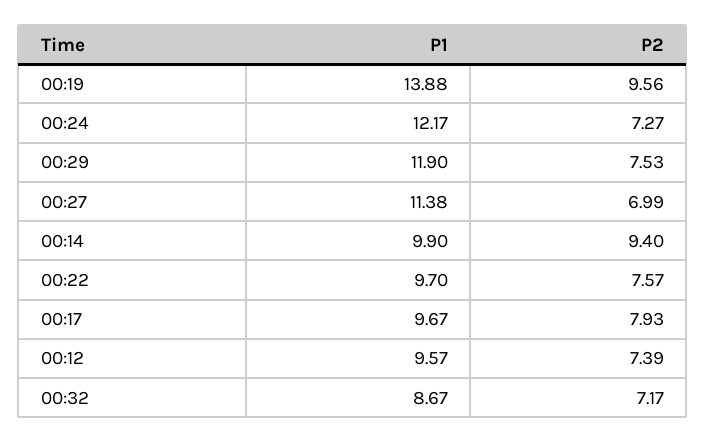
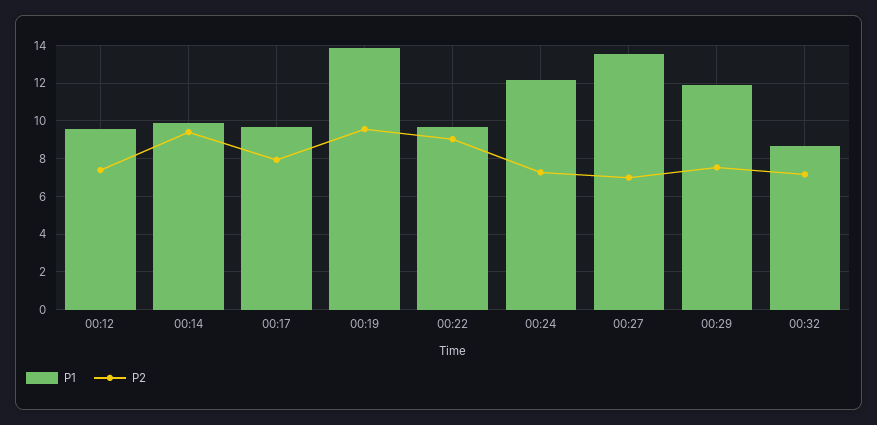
  {
    "P1": {
      "00:19": 13.88,
      "00:24": 12.17,
      "00:29": 11.9,
-     "00:27": 11.38,
+     "00:27": 13.5,
      "00:14": 9.9,
      "00:22": 9.7,
      "00:17": 9.67,
      "00:12": 9.57,
      "00:32": 8.67
    },
    "P2": {
      "00:19": 9.56,
      "00:24": 7.27,
      "00:29": 7.53,
      "00:27": 6.99,
      "00:14": 9.4,
-     "00:22": 7.57,
+     "00:22": 9,
      "00:17": 7.93,
      "00:12": 7.39,
      "00:32": 7.17
    }
  }

